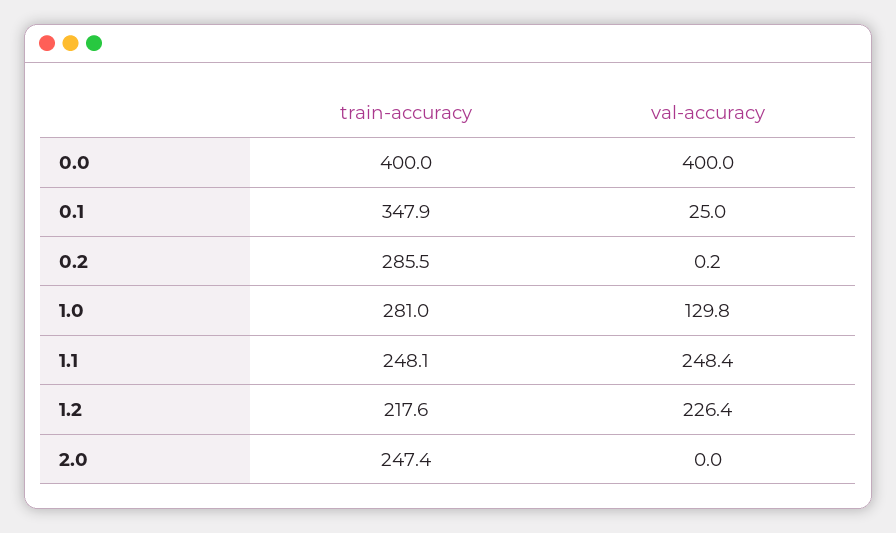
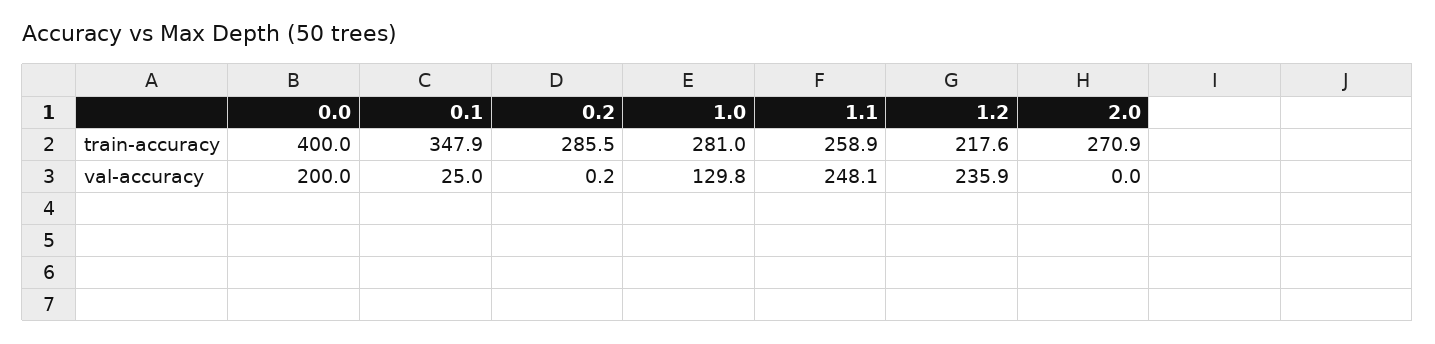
  {
    "train-accuracy": {
      "0.0": 400,
      "0.1": 347.9,
      "0.2": 285.5,
      "1.0": 281,
-     "1.1": 248.1,
+     "1.1": 258.9,
      "1.2": 217.6,
-     "2.0": 247.4
+     "2.0": 270.9
    },
    "val-accuracy": {
-     "0.0": 400,
+     "0.0": 200,
      "0.1": 25,
      "0.2": 0.2,
      "1.0": 129.8,
-     "1.1": 248.4,
+     "1.1": 248.1,
-     "1.2": 226.4,
+     "1.2": 235.9,
      "2.0": 0
    }
  }

